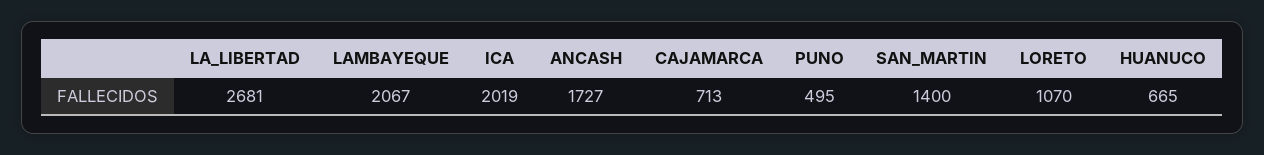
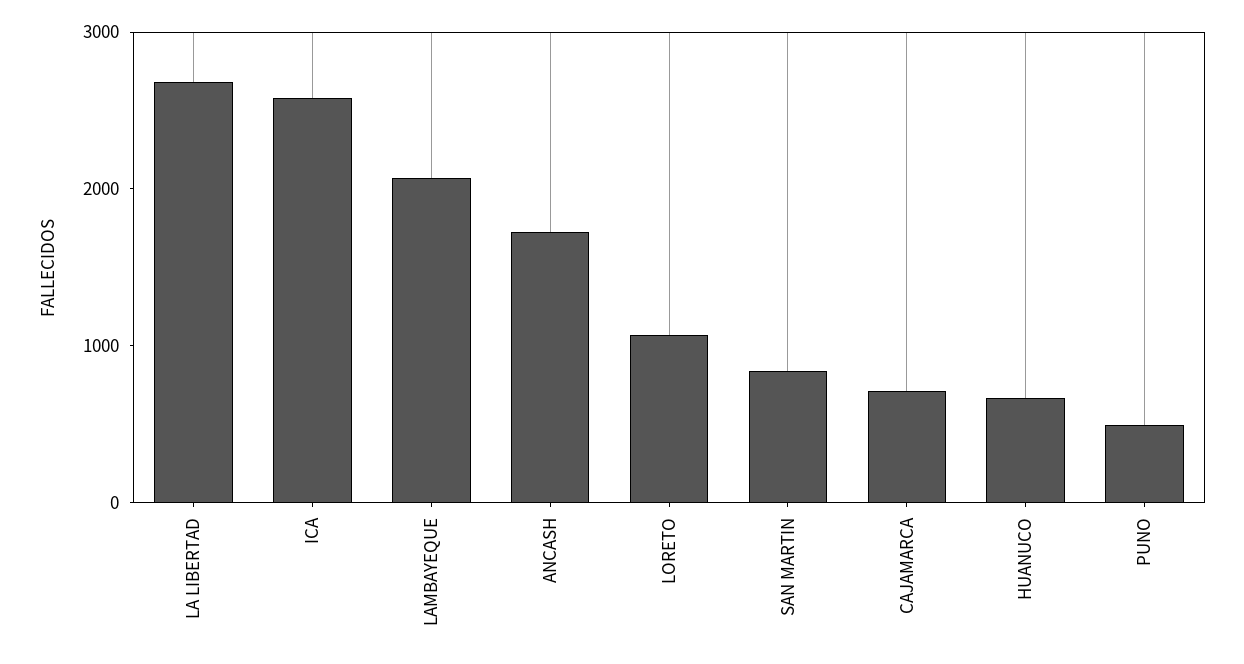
  {
    "LA_LIBERTAD": 2681,
    "LAMBAYEQUE": 2067,
-   "ICA": 2019,
+   "ICA": 2600,
    "ANCASH": 1727,
    "CAJAMARCA": 713,
    "PUNO": 495,
-   "SAN_MARTIN": 1400,
+   "SAN_MARTIN": 800,
    "LORETO": 1070,
    "HUANUCO": 665
  }

